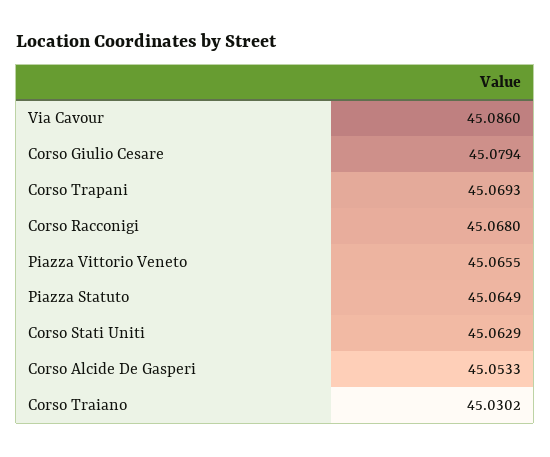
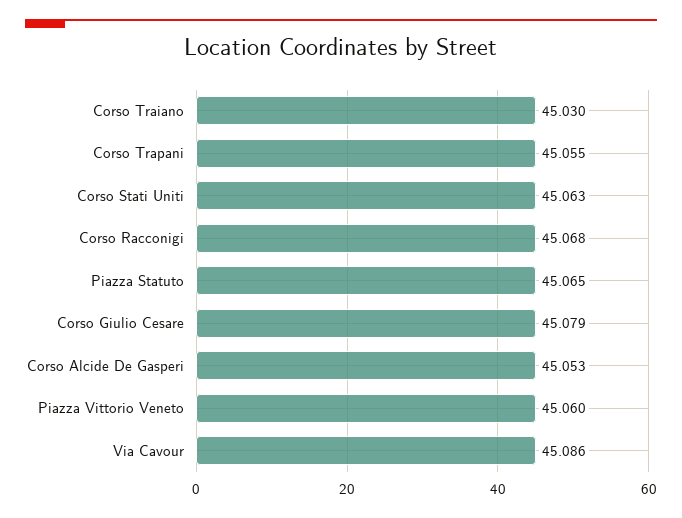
  {
    "Via Cavour": 45.086,
    "Corso Giulio Cesare": 45.0794,
-   "Corso Trapani": 45.0693,
+   "Corso Trapani": 45.055,
    "Corso Racconigi": 45.068,
-   "Piazza Vittorio Veneto": 45.0655,
+   "Piazza Vittorio Veneto": 45.06,
    "Piazza Statuto": 45.0649,
    "Corso Stati Uniti": 45.0629,
    "Corso Alcide De Gasperi": 45.0533,
    "Corso Traiano": 45.0302
  }

